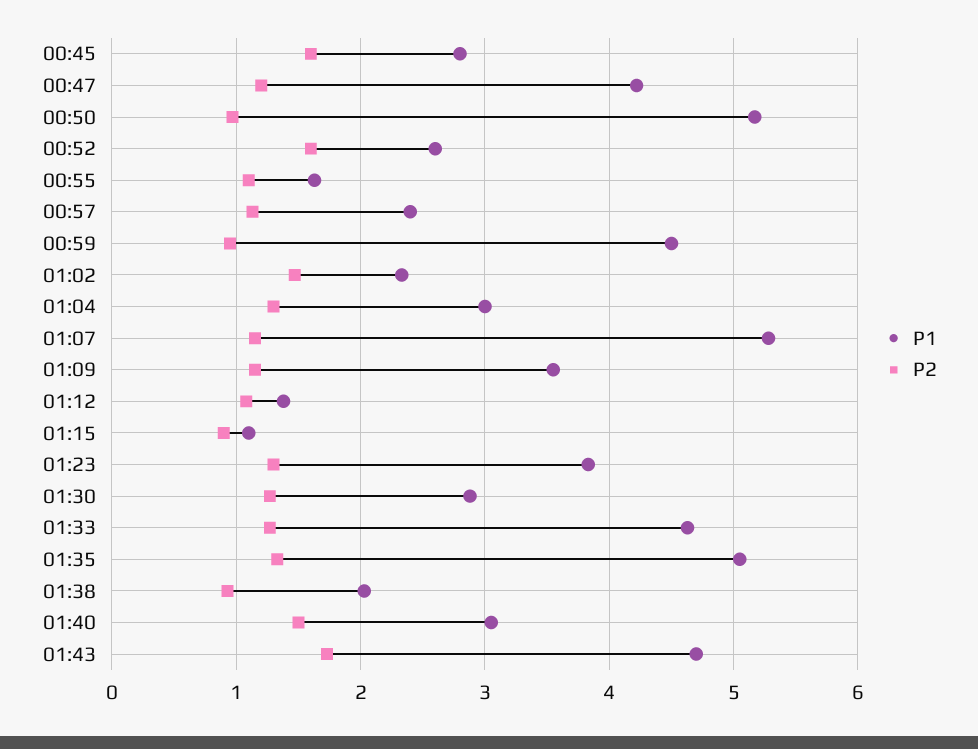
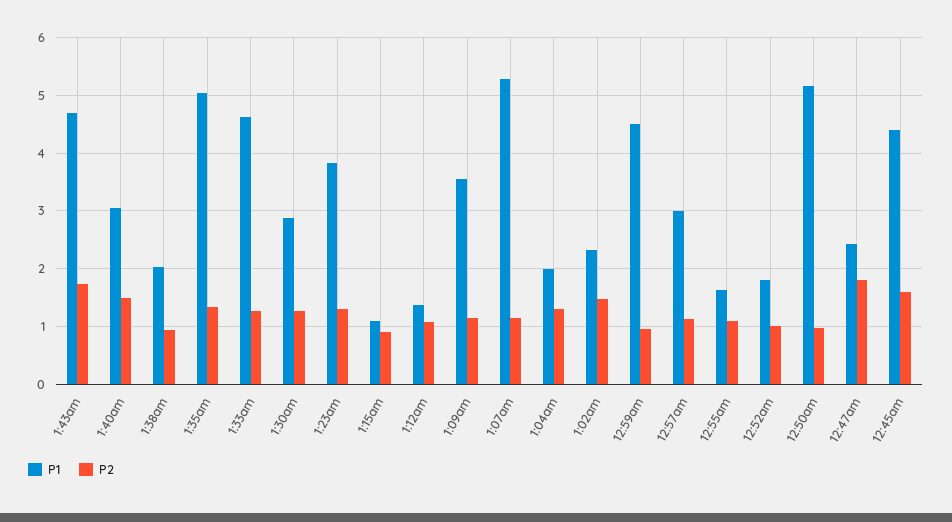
  {
    "P1": {
-     "00:45": 2.8,
+     "00:45": 4.4,
-     "00:47": 4.2,
+     "00:47": 2.4,
      "00:50": 5.2,
-     "00:52": 2.6,
+     "00:52": 1.8,
      "00:55": 1.6,
-     "00:57": 2.4,
+     "00:57": 3,
      "00:59": 4.5,
      "01:02": 2.3,
-     "01:04": 3,
+     "01:04": 2,
      "01:07": 5.3,
      "01:09": 3.6,
      "01:12": 1.4,
      "01:15": 1.1,
      "01:23": 3.8,
      "01:30": 2.9,
      "01:33": 4.6,
      "01:35": 5.1,
      "01:38": 2,
      "01:40": 3.1,
      "01:43": 4.7
    },
    "P2": {
      "00:45": 1.6,
-     "00:47": 1.2,
+     "00:47": 1.8,
      "00:50": 1,
-     "00:52": 1.6,
+     "00:52": 1,
      "00:55": 1.1,
      "00:57": 1.1,
      "00:59": 1,
      "01:02": 1.5,
      "01:04": 1.3,
      "01:07": 1.2,
      "01:09": 1.2,
      "01:12": 1.1,
      "01:15": 0.9,
      "01:23": 1.3,
      "01:30": 1.3,
      "01:33": 1.3,
      "01:35": 1.3,
      "01:38": 0.9,
      "01:40": 1.5,
      "01:43": 1.7
    }
  }

